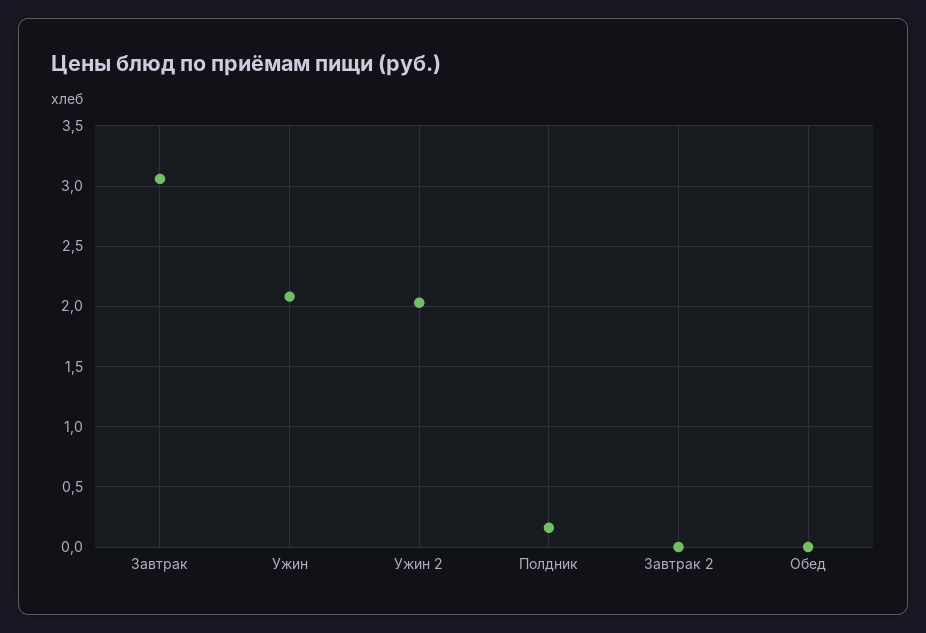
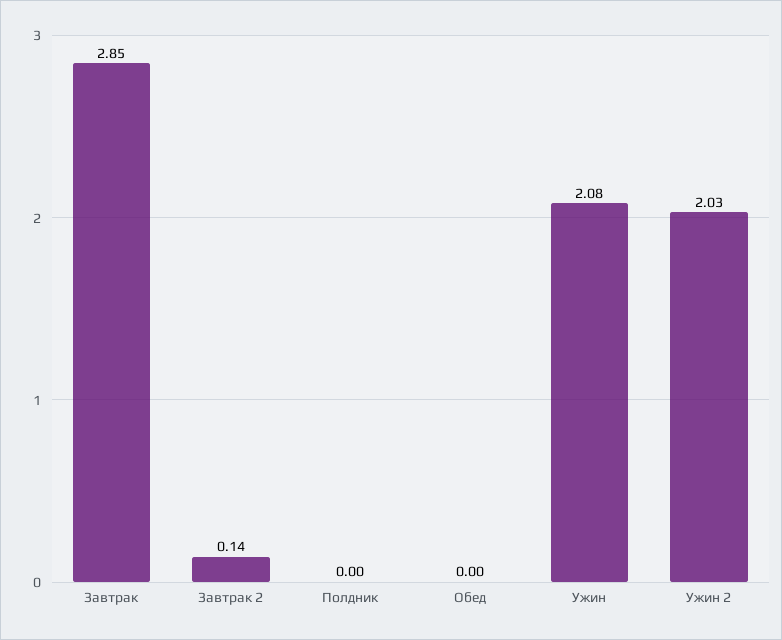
  {
-   "Завтрак": 3.05,
+   "Завтрак": 2.85,
    "Ужин": 2.08,
    "Ужин 2": 2.03,
-   "Полдник": 0.15,
+   "Полдник": 0,
-   "Завтрак 2": 0,
+   "Завтрак 2": 0.14,
    "Обед": 0
  }

